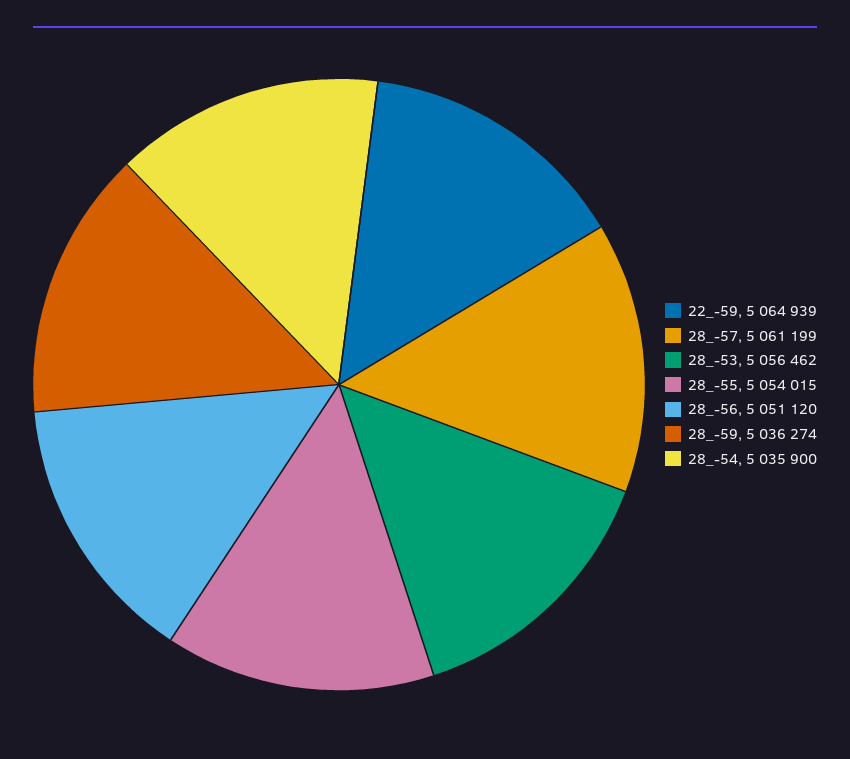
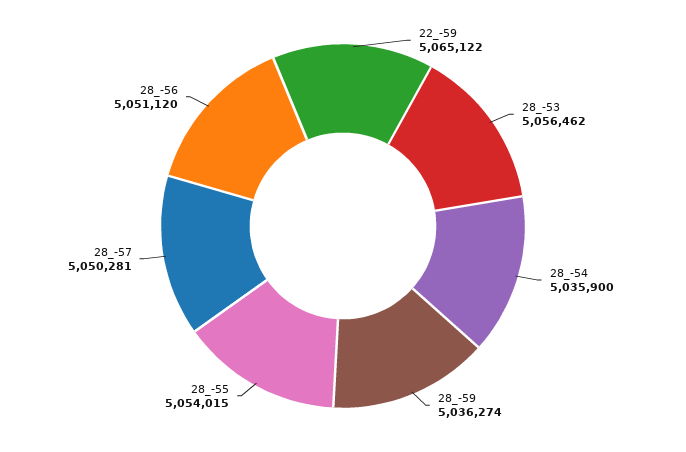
  {
-   "22_-59": 5064939,
+   "22_-59": 5065122,
-   "28_-57": 5061199,
+   "28_-57": 5050281,
    "28_-53": 5056462,
    "28_-55": 5054015,
    "28_-56": 5051120,
    "28_-59": 5036274,
    "28_-54": 5035900
  }

